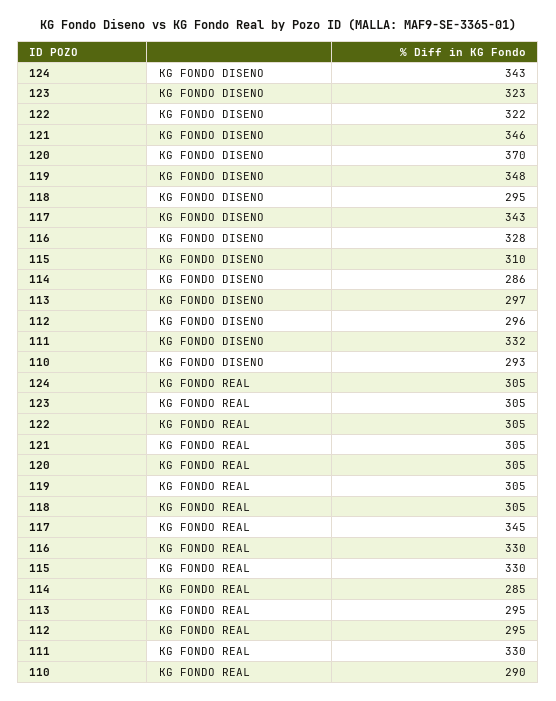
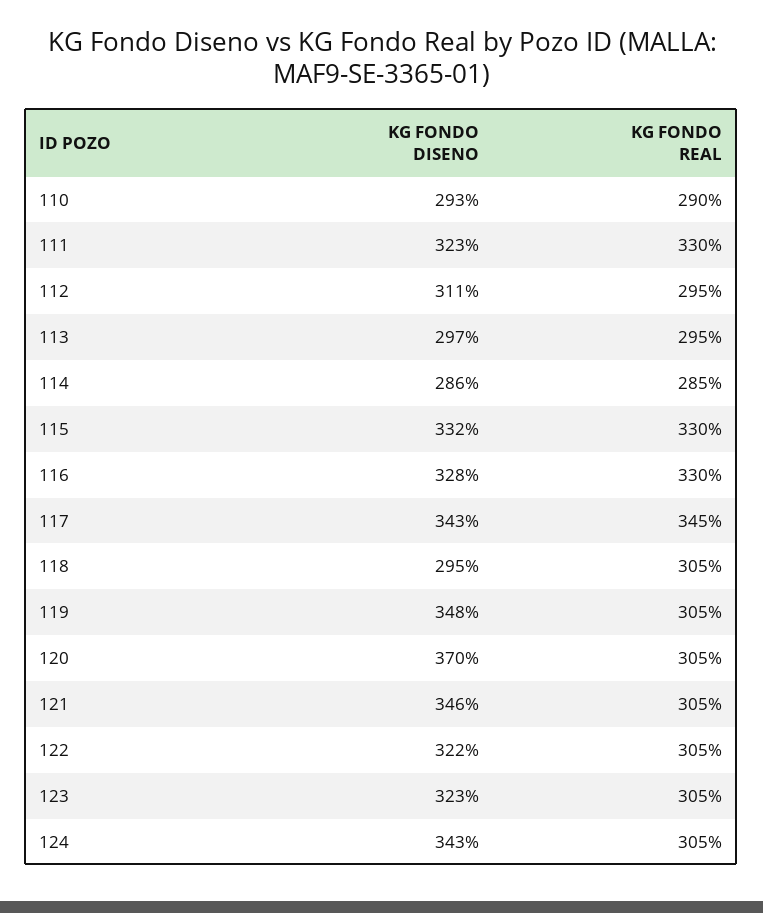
  {
    "124": {
      "KG FONDO DISENO": 343,
      "KG FONDO REAL": 305
    },
    "123": {
      "KG FONDO DISENO": 323,
      "KG FONDO REAL": 305
    },
    "122": {
      "KG FONDO DISENO": 322,
      "KG FONDO REAL": 305
    },
    "121": {
      "KG FONDO DISENO": 346,
      "KG FONDO REAL": 305
    },
    "120": {
      "KG FONDO DISENO": 370,
      "KG FONDO REAL": 305
    },
    "119": {
      "KG FONDO DISENO": 348,
      "KG FONDO REAL": 305
    },
    "118": {
      "KG FONDO DISENO": 295,
      "KG FONDO REAL": 305
    },
    "117": {
      "KG FONDO DISENO": 343,
      "KG FONDO REAL": 345
    },
    "116": {
      "KG FONDO DISENO": 328,
      "KG FONDO REAL": 330
    },
    "115": {
-     "KG FONDO DISENO": 310,
+     "KG FONDO DISENO": 332,
      "KG FONDO REAL": 330
    },
    "114": {
      "KG FONDO DISENO": 286,
      "KG FONDO REAL": 285
    },
    "113": {
      "KG FONDO DISENO": 297,
      "KG FONDO REAL": 295
    },
    "112": {
-     "KG FONDO DISENO": 296,
+     "KG FONDO DISENO": 311,
      "KG FONDO REAL": 295
    },
    "111": {
-     "KG FONDO DISENO": 332,
+     "KG FONDO DISENO": 323,
      "KG FONDO REAL": 330
    },
    "110": {
      "KG FONDO DISENO": 293,
      "KG FONDO REAL": 290
    }
  }

